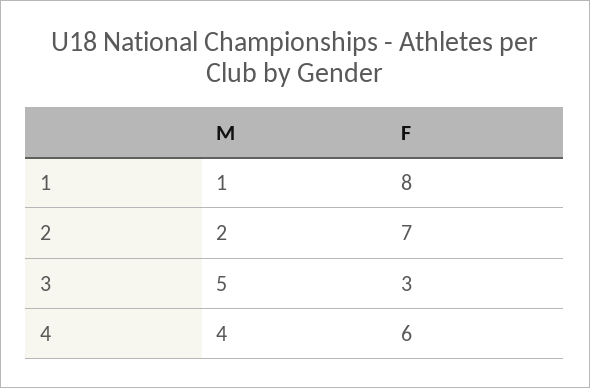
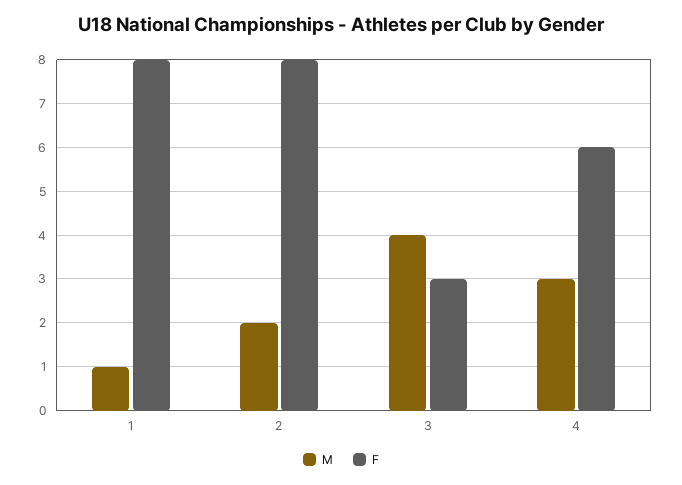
  {
    "M": {
      "1": 1,
      "2": 2,
-     "3": 5,
+     "3": 4,
-     "4": 4
+     "4": 3
    },
    "F": {
      "1": 8,
-     "2": 7,
+     "2": 8,
      "3": 3,
      "4": 6
    }
  }

